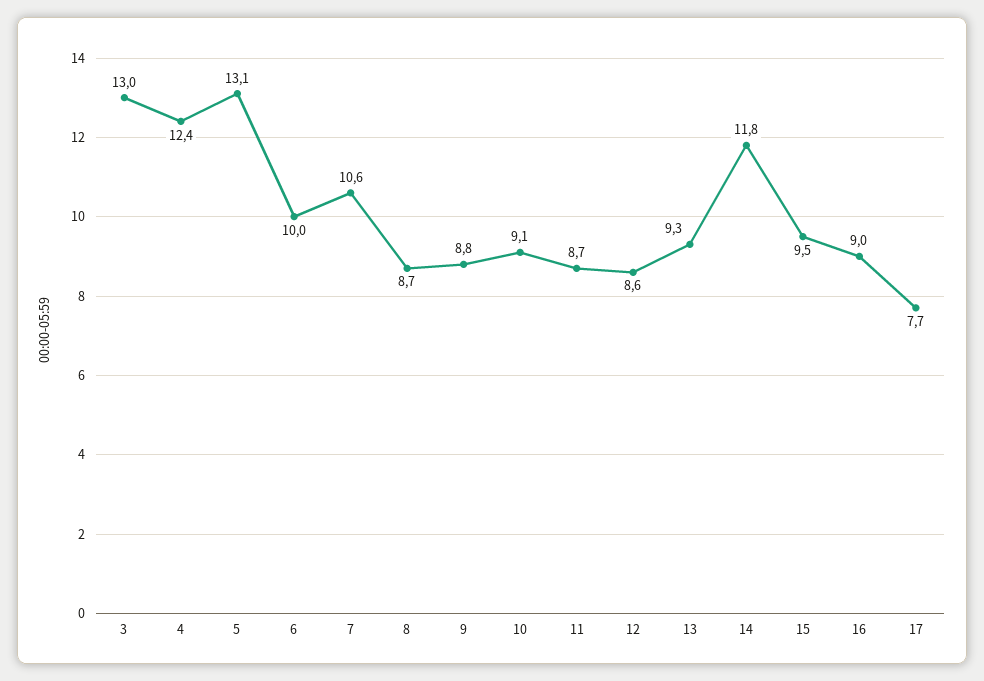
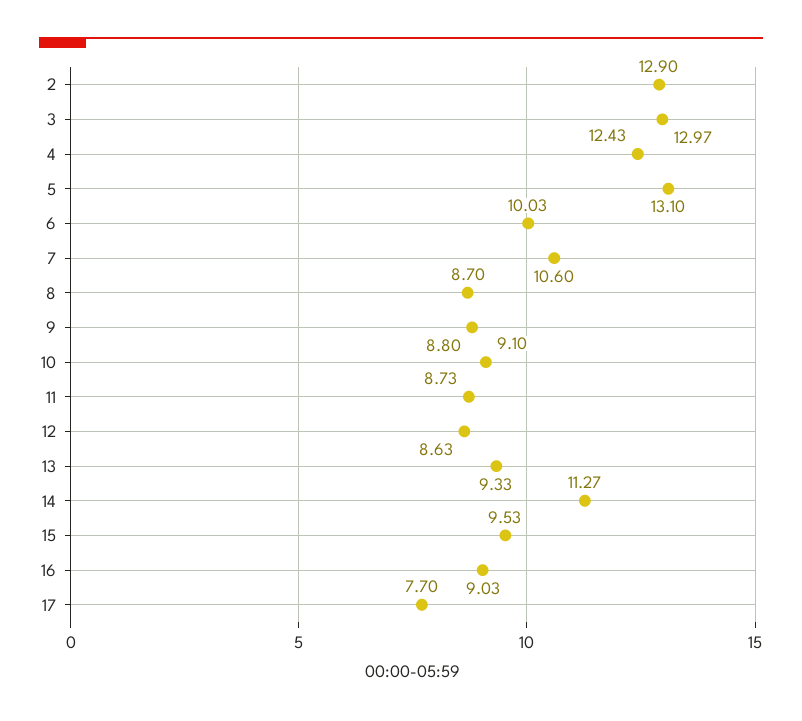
  {
    "3": 12.97,
    "4": 12.43,
    "5": 13.1,
    "6": 10.03,
    "7": 10.6,
    "8": 8.7,
    "9": 8.8,
    "10": 9.1,
    "11": 8.73,
    "12": 8.63,
    "13": 9.33,
-   "14": 11.8,
+   "14": 11.27,
    "15": 9.53,
    "16": 9.03,
-   "17": 7.7
+   "17": 7.7,
+   "2": 12.9
  }

